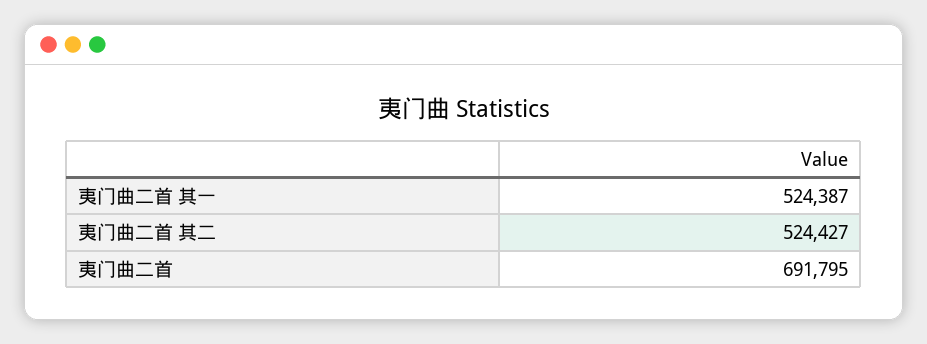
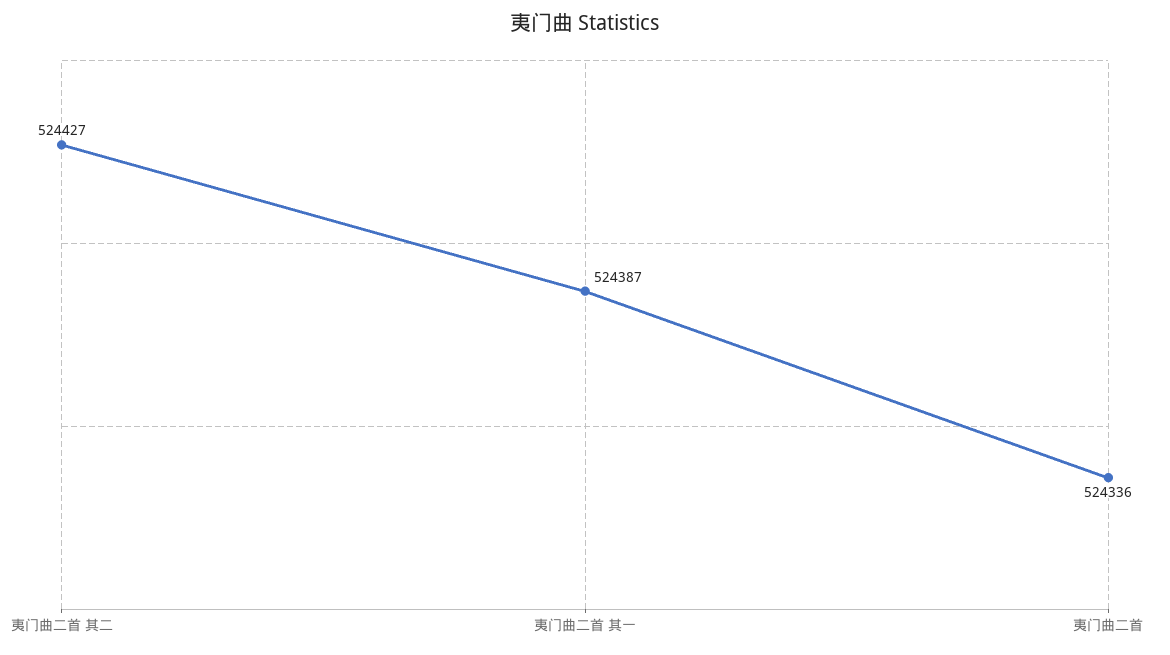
  {
    "夷门曲二首 其一": 524387,
    "夷门曲二首 其二": 524427,
-   "夷门曲二首": 691795
+   "夷门曲二首": 524336
  }

